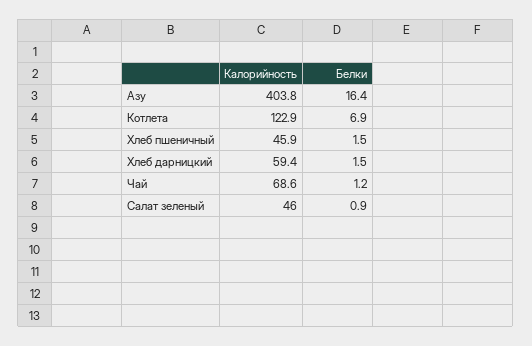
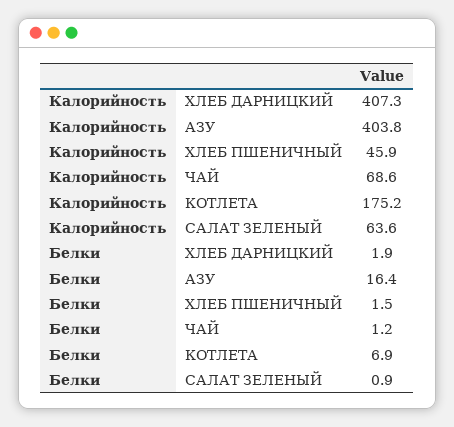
  {
    "Калорийность": {
      "Азу": 403.8,
-     "Котлета": 122.9,
+     "Котлета": 175.2,
      "Хлеб пшеничный": 45.9,
-     "Хлеб дарницкий": 59.4,
+     "Хлеб дарницкий": 407.3,
      "Чай": 68.6,
-     "Салат зеленый": 46
+     "Салат зеленый": 63.6
    },
    "Белки": {
      "Азу": 16.4,
      "Котлета": 6.9,
      "Хлеб пшеничный": 1.5,
-     "Хлеб дарницкий": 1.5,
+     "Хлеб дарницкий": 1.9,
      "Чай": 1.2,
      "Салат зеленый": 0.9
    }
  }

